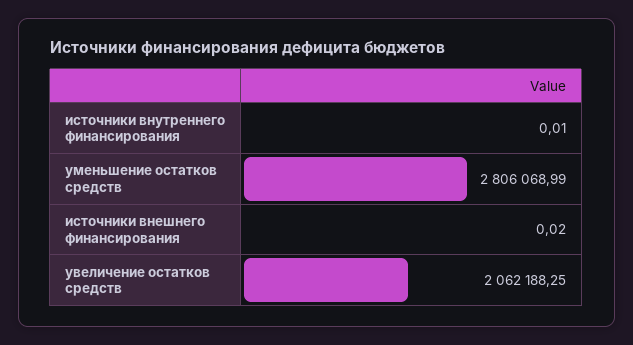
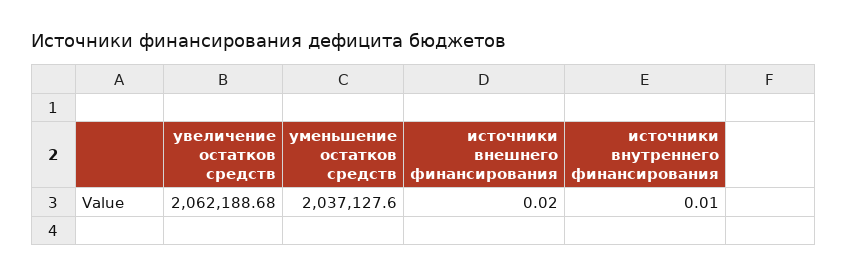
  {
    "источники внутреннего финансирования": 0.01,
-   "уменьшение остатков средств": 2806068.99,
+   "уменьшение остатков средств": 2037127.6,
    "источники внешнего финансирования": 0.02,
-   "увеличение остатков средств": 2062188.25
+   "увеличение остатков средств": 2062188.68
  }

